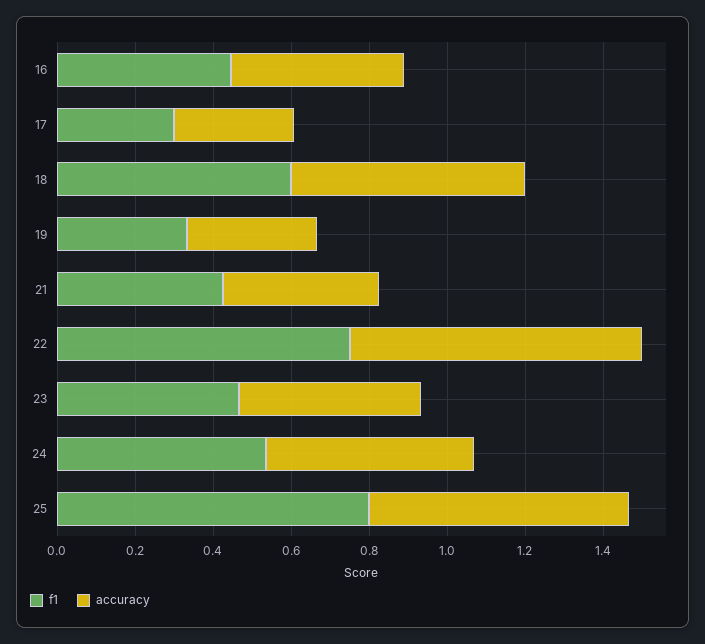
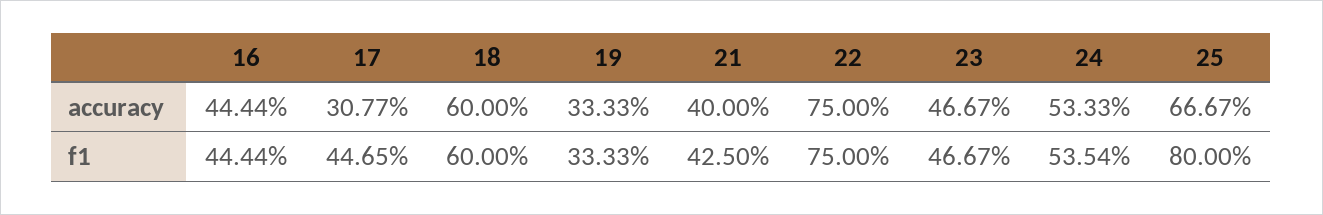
  {
    "f1": {
      "16": 0.4444,
-     "17": 0.3,
+     "17": 0.4465,
      "18": 0.6,
      "19": 0.3333,
      "21": 0.425,
      "22": 0.75,
      "23": 0.4667,
      "24": 0.5354,
      "25": 0.8
    },
    "accuracy": {
      "16": 0.4444,
      "17": 0.3077,
      "18": 0.6,
      "19": 0.3333,
      "21": 0.4,
      "22": 0.75,
      "23": 0.4667,
      "24": 0.5333,
      "25": 0.6667
    }
  }

